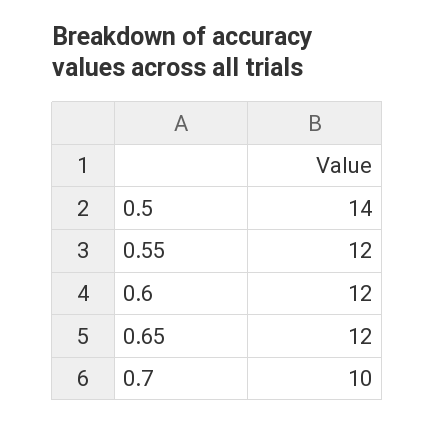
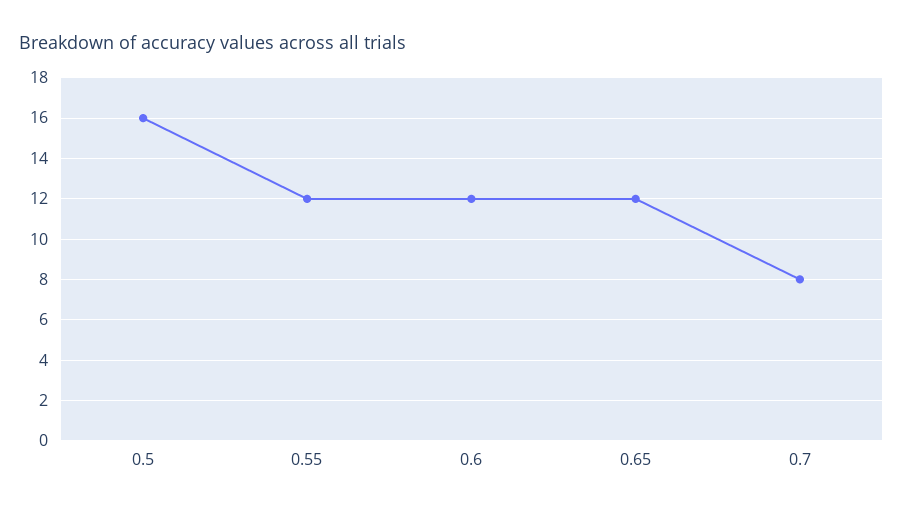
  {
-   "0.5": 14,
+   "0.5": 16,
    "0.55": 12,
    "0.6": 12,
    "0.65": 12,
-   "0.7": 10
+   "0.7": 8
  }

